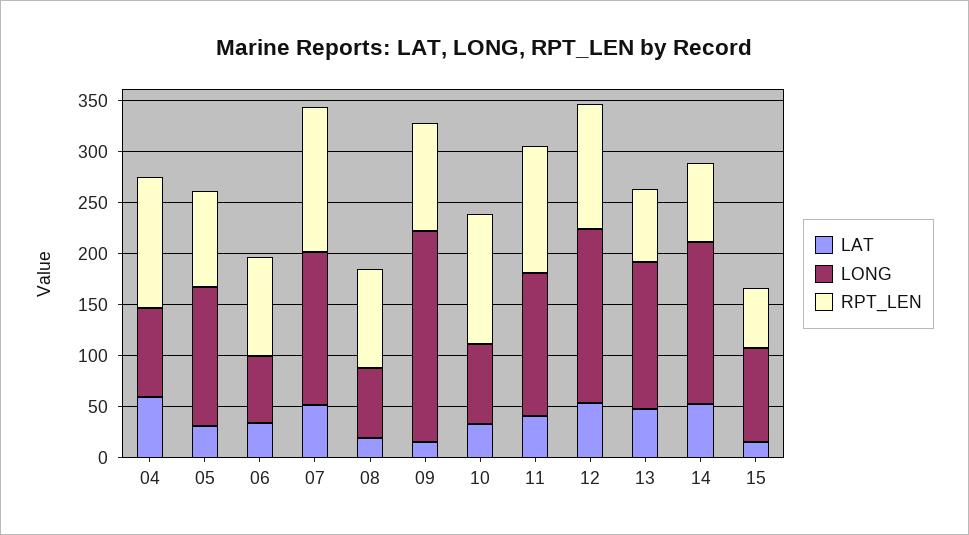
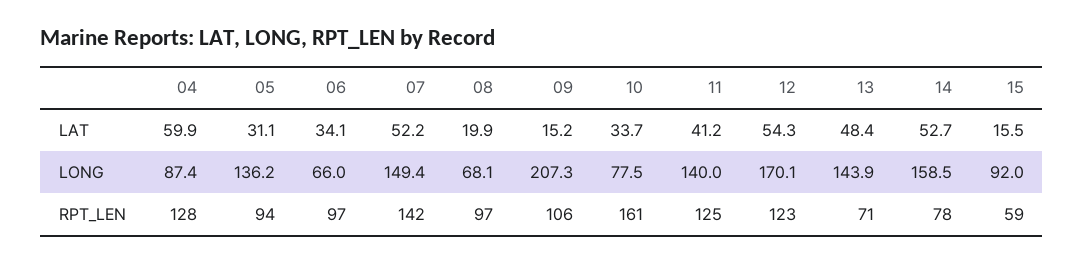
  {
    "LAT": {
      "04": 59.9,
      "05": 31.1,
      "06": 34.1,
      "07": 52.2,
      "08": 19.9,
      "09": 15.2,
      "10": 33.7,
      "11": 41.2,
      "12": 54.3,
      "13": 48.4,
      "14": 52.7,
      "15": 15.5
    },
    "LONG": {
      "04": 87.4,
      "05": 136.2,
      "06": 66,
      "07": 149.4,
      "08": 68.1,
      "09": 207.3,
      "10": 77.5,
      "11": 140,
      "12": 170.1,
      "13": 143.9,
      "14": 158.5,
      "15": 92
    },
    "RPT_LEN": {
      "04": 128,
      "05": 94,
      "06": 97,
      "07": 142,
      "08": 97,
      "09": 106,
-     "10": 130,
+     "10": 161,
      "11": 125,
      "12": 123,
      "13": 71,
      "14": 78,
      "15": 59
    }
  }

